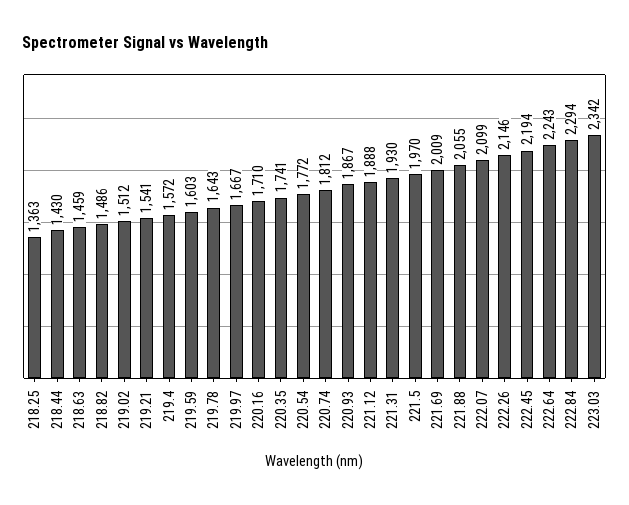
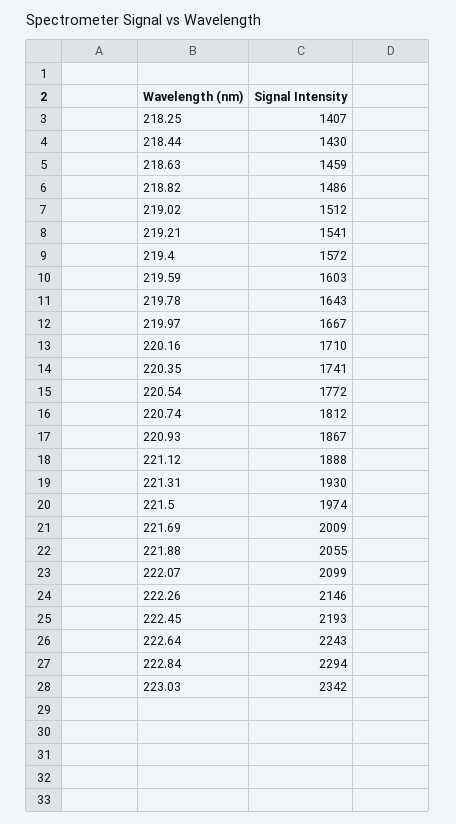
  {
-   "218.25": 1363,
+   "218.25": 1407,
    "218.44": 1430,
    "218.63": 1459,
    "218.82": 1486,
    "219.02": 1512,
    "219.21": 1541,
    "219.4": 1572,
    "219.59": 1603,
    "219.78": 1643,
    "219.97": 1667,
    "220.16": 1710,
    "220.35": 1741,
    "220.54": 1772,
    "220.74": 1812,
    "220.93": 1867,
    "221.12": 1888,
    "221.31": 1930,
-   "221.5": 1970,
+   "221.5": 1974,
    "221.69": 2009,
    "221.88": 2055,
    "222.07": 2099,
    "222.26": 2146,
-   "222.45": 2194,
+   "222.45": 2193,
    "222.64": 2243,
    "222.84": 2294,
    "223.03": 2342
  }

